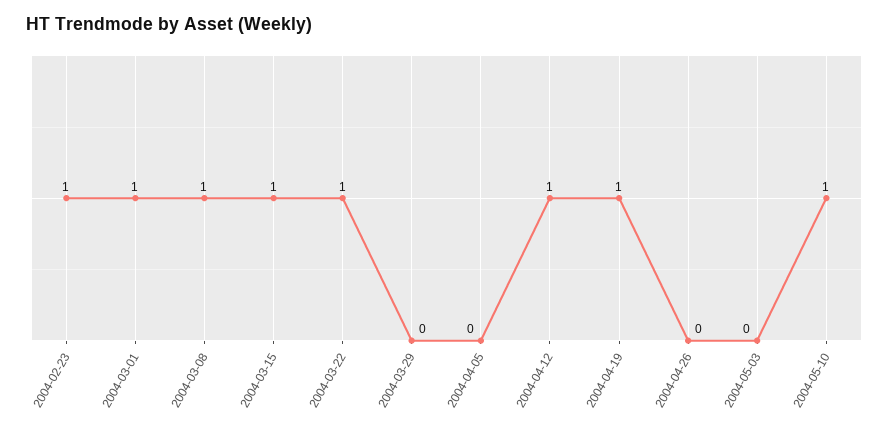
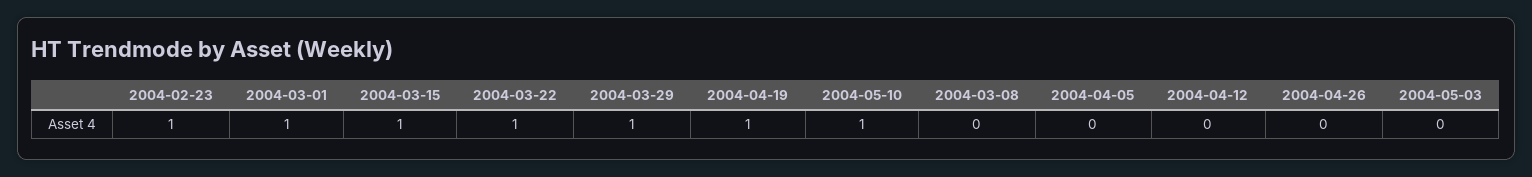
  {
    "2004-02-23": 1,
    "2004-03-01": 1,
-   "2004-03-08": 1,
+   "2004-03-08": 0,
    "2004-03-15": 1,
    "2004-03-22": 1,
-   "2004-03-29": 0,
+   "2004-03-29": 1,
    "2004-04-05": 0,
-   "2004-04-12": 1,
+   "2004-04-12": 0,
    "2004-04-19": 1,
    "2004-04-26": 0,
    "2004-05-03": 0,
    "2004-05-10": 1
  }

